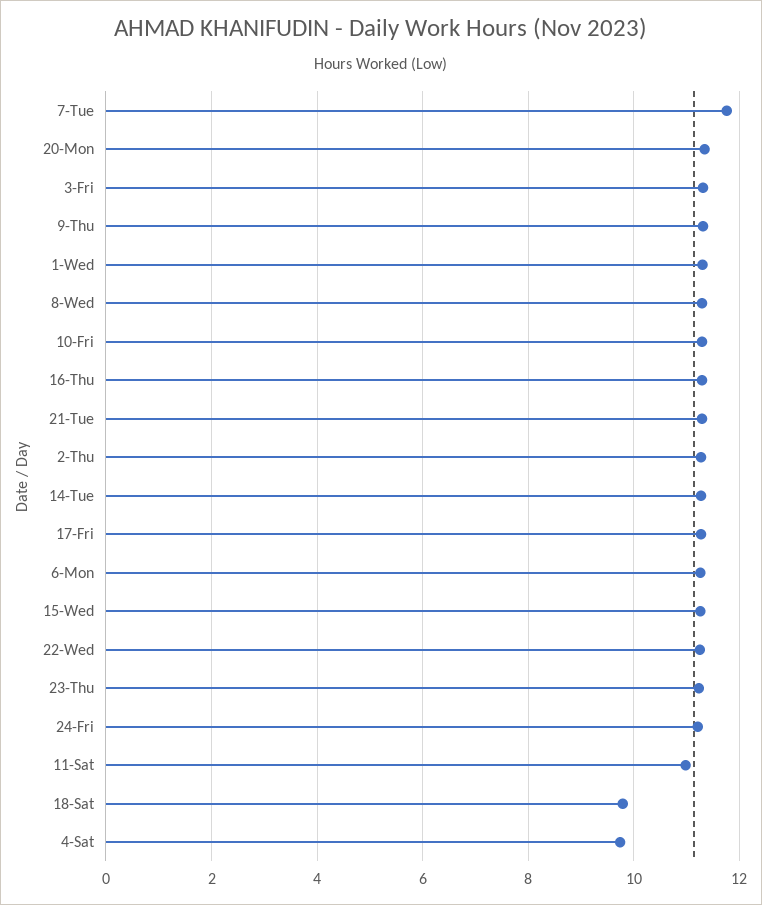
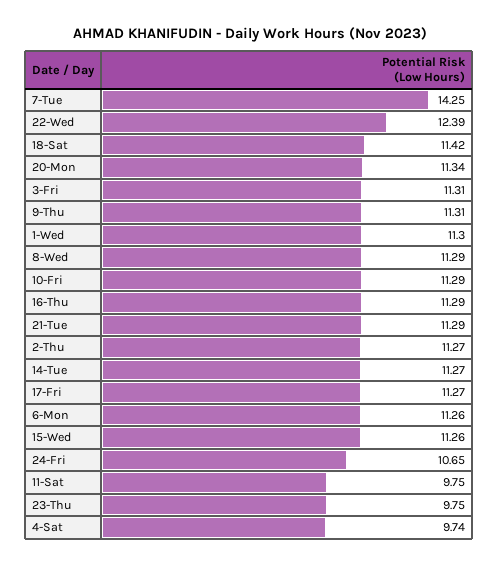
  {
-   "7-Tue": 11.8,
+   "7-Tue": 14.25,
    "20-Mon": 11.34,
    "3-Fri": 11.31,
    "9-Thu": 11.31,
    "1-Wed": 11.3,
    "8-Wed": 11.29,
    "10-Fri": 11.29,
    "16-Thu": 11.29,
    "21-Tue": 11.29,
    "2-Thu": 11.27,
    "14-Tue": 11.27,
    "17-Fri": 11.27,
    "6-Mon": 11.26,
    "15-Wed": 11.26,
-   "22-Wed": 11.2,
+   "22-Wed": 12.39,
-   "23-Thu": 11.2,
+   "23-Thu": 9.75,
-   "24-Fri": 11.2,
+   "24-Fri": 10.65,
-   "11-Sat": 11,
+   "11-Sat": 9.75,
-   "18-Sat": 9.8,
+   "18-Sat": 11.42,
    "4-Sat": 9.74
  }

